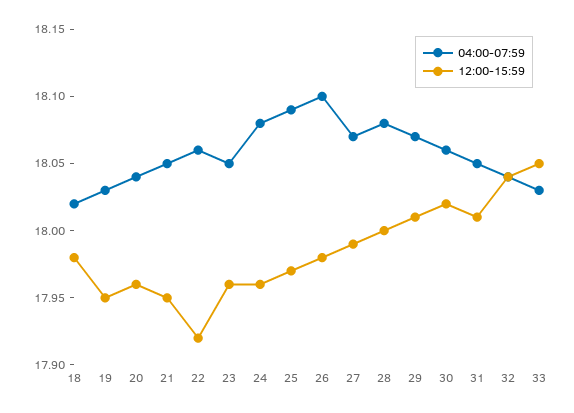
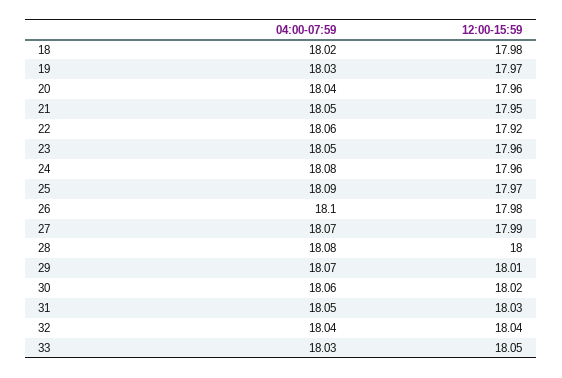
  {
    "04:00-07:59": {
      "18": 18.02,
      "19": 18.03,
      "20": 18.04,
      "21": 18.05,
      "22": 18.06,
      "23": 18.05,
      "24": 18.08,
      "25": 18.09,
      "26": 18.1,
      "27": 18.07,
      "28": 18.08,
      "29": 18.07,
      "30": 18.06,
      "31": 18.05,
      "32": 18.04,
      "33": 18.03
    },
    "12:00-15:59": {
      "18": 17.98,
-     "19": 17.95,
+     "19": 17.97,
      "20": 17.96,
      "21": 17.95,
      "22": 17.92,
      "23": 17.96,
      "24": 17.96,
      "25": 17.97,
      "26": 17.98,
      "27": 17.99,
      "28": 18,
      "29": 18.01,
      "30": 18.02,
-     "31": 18.01,
+     "31": 18.03,
      "32": 18.04,
      "33": 18.05
    }
  }

